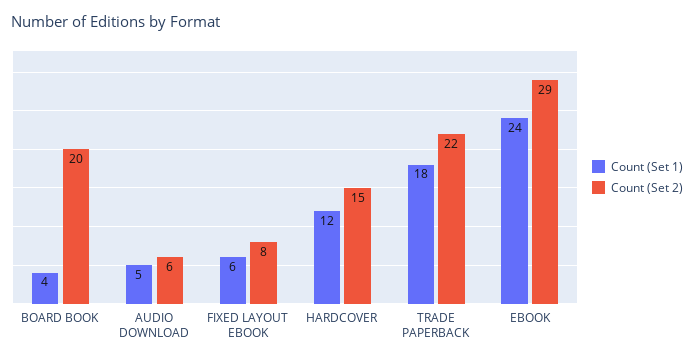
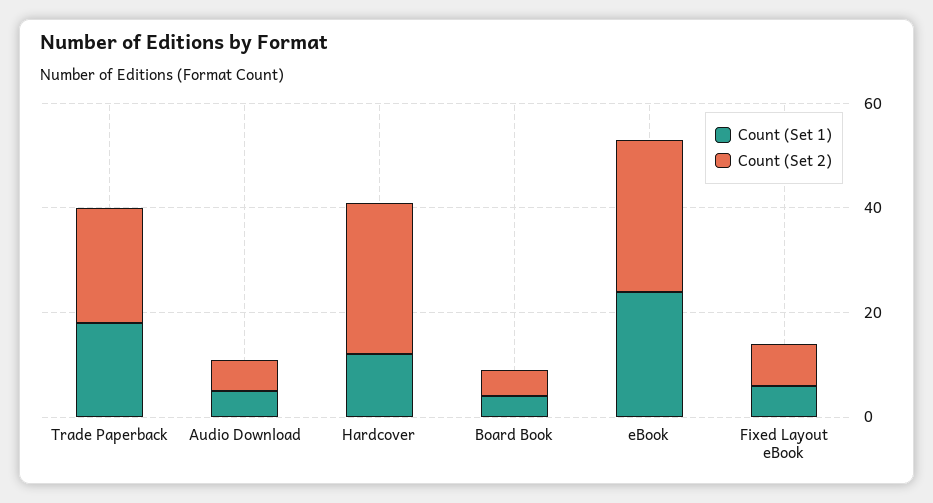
  {
    "Count (Set 1)": {
      "BOARD BOOK": 4,
      "AUDIO DOWNLOAD": 5,
      "FIXED LAYOUT EBOOK": 6,
      "HARDCOVER": 12,
      "TRADE PAPERBACK": 18,
      "EBOOK": 24
    },
    "Count (Set 2)": {
-     "BOARD BOOK": 20,
+     "BOARD BOOK": 5,
      "AUDIO DOWNLOAD": 6,
      "FIXED LAYOUT EBOOK": 8,
-     "HARDCOVER": 15,
+     "HARDCOVER": 30,
      "TRADE PAPERBACK": 22,
      "EBOOK": 29
    }
  }

